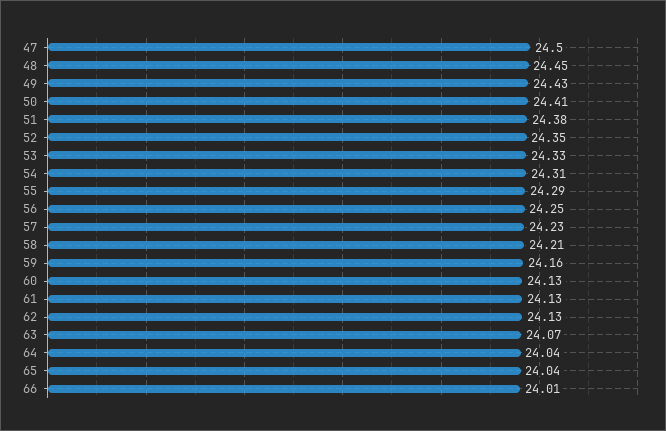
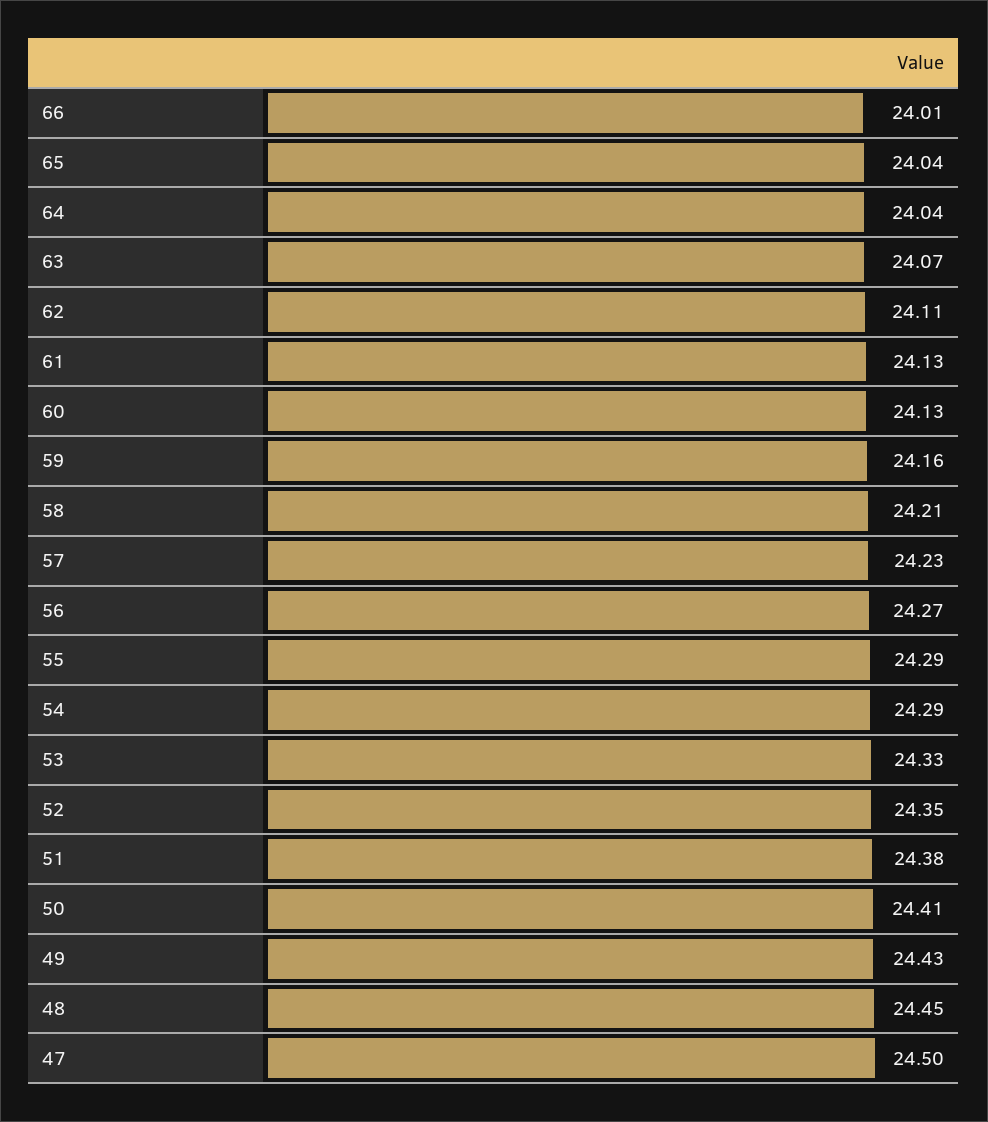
  {
    "47": 24.5,
    "48": 24.45,
    "49": 24.43,
    "50": 24.41,
    "51": 24.38,
    "52": 24.35,
    "53": 24.33,
-   "54": 24.31,
+   "54": 24.29,
    "55": 24.29,
-   "56": 24.25,
+   "56": 24.27,
    "57": 24.23,
    "58": 24.21,
    "59": 24.16,
    "60": 24.13,
    "61": 24.13,
-   "62": 24.13,
+   "62": 24.11,
    "63": 24.07,
    "64": 24.04,
    "65": 24.04,
    "66": 24.01
  }

